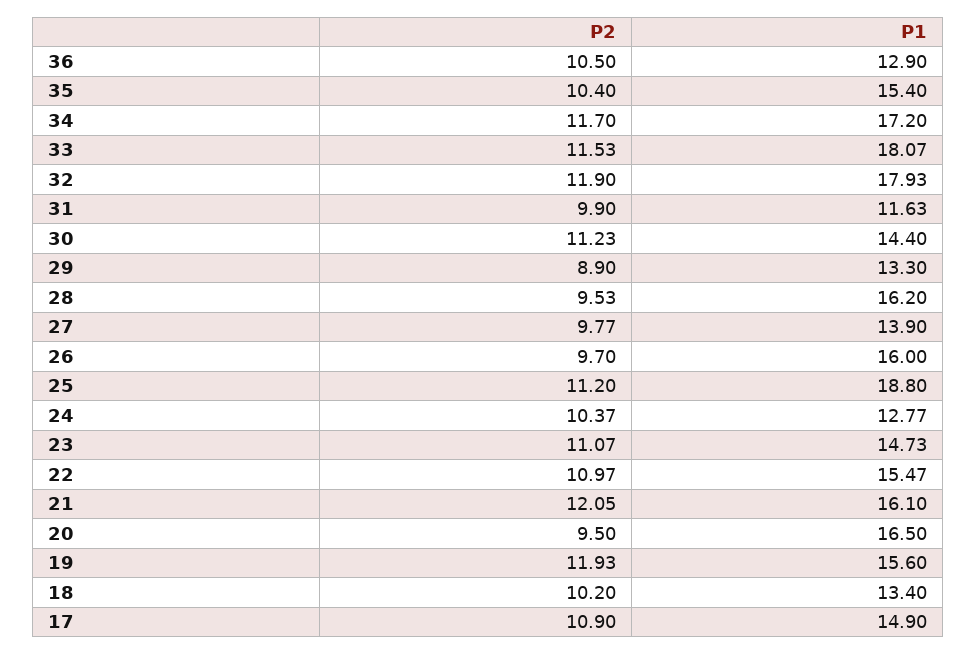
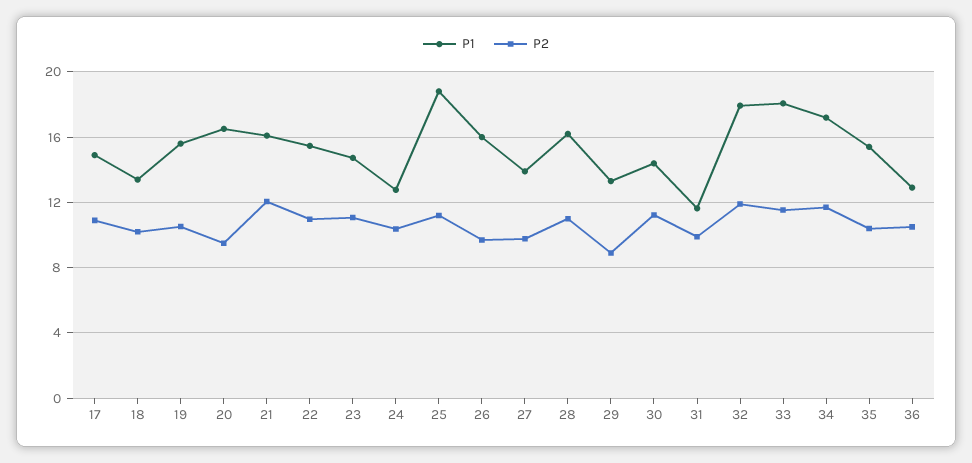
  {
    "P2": {
      "36": 10.5,
      "35": 10.4,
      "34": 11.7,
      "33": 11.53,
      "32": 11.9,
      "31": 9.9,
      "30": 11.23,
      "29": 8.9,
-     "28": 9.53,
+     "28": 11,
      "27": 9.77,
      "26": 9.7,
      "25": 11.2,
      "24": 10.37,
      "23": 11.07,
      "22": 10.97,
      "21": 12.05,
      "20": 9.5,
-     "19": 11.93,
+     "19": 10.5,
      "18": 10.2,
      "17": 10.9
    },
    "P1": {
      "36": 12.9,
      "35": 15.4,
      "34": 17.2,
      "33": 18.07,
      "32": 17.93,
      "31": 11.63,
      "30": 14.4,
      "29": 13.3,
      "28": 16.2,
      "27": 13.9,
      "26": 16,
      "25": 18.8,
      "24": 12.77,
      "23": 14.73,
      "22": 15.47,
      "21": 16.1,
      "20": 16.5,
      "19": 15.6,
      "18": 13.4,
      "17": 14.9
    }
  }

